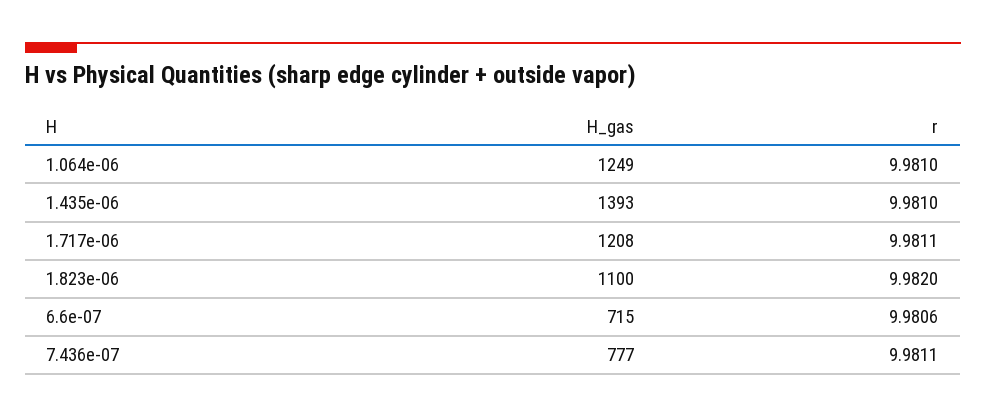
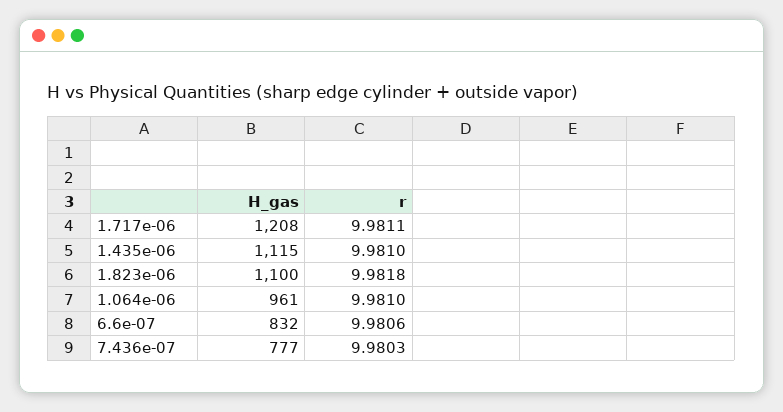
  {
    "H_gas": {
-     "1.064e-06": 1249,
+     "1.064e-06": 961,
-     "1.435e-06": 1393,
+     "1.435e-06": 1115,
      "1.717e-06": 1208,
      "1.823e-06": 1100,
-     "6.6e-07": 715,
+     "6.6e-07": 832,
      "7.436e-07": 777
    },
    "r": {
      "1.064e-06": 9.981,
      "1.435e-06": 9.981,
      "1.717e-06": 9.9811,
-     "1.823e-06": 9.982,
+     "1.823e-06": 9.9818,
      "6.6e-07": 9.9806,
-     "7.436e-07": 9.9811
+     "7.436e-07": 9.9803
    }
  }

